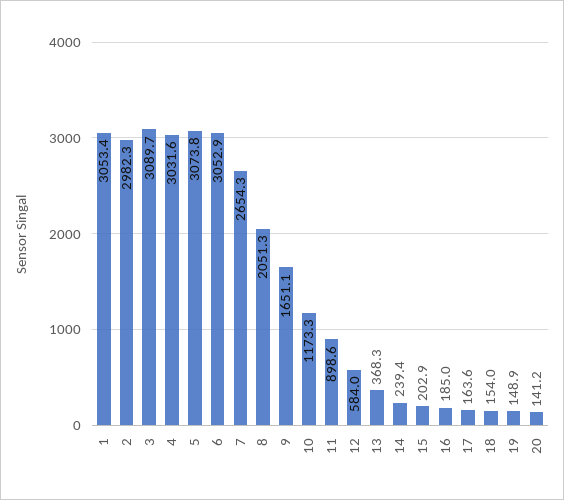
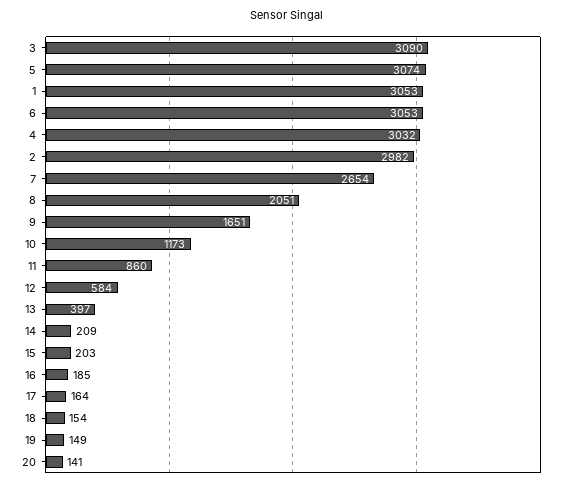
  {
    "1": 3053.4,
    "2": 2982.3,
    "3": 3089.7,
    "4": 3031.6,
    "5": 3073.8,
    "6": 3052.9,
    "7": 2654.3,
    "8": 2051.3,
    "9": 1651.1,
    "10": 1173.3,
-   "11": 898.6,
+   "11": 860,
    "12": 584,
-   "13": 368.3,
+   "13": 397,
-   "14": 239.4,
+   "14": 209,
    "15": 202.9,
    "16": 185,
    "17": 163.6,
    "18": 154,
    "19": 148.9,
    "20": 141.2
  }

